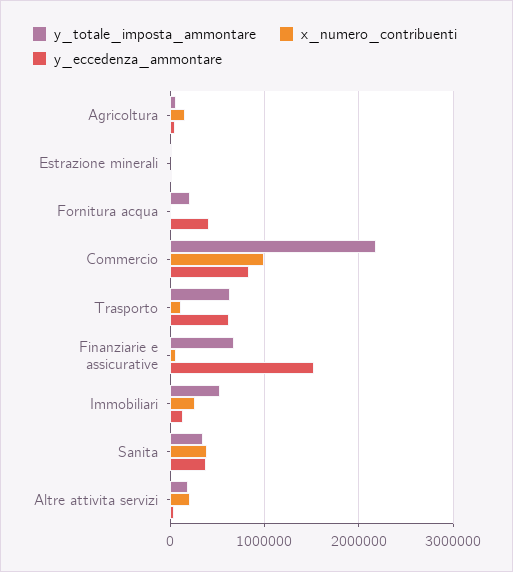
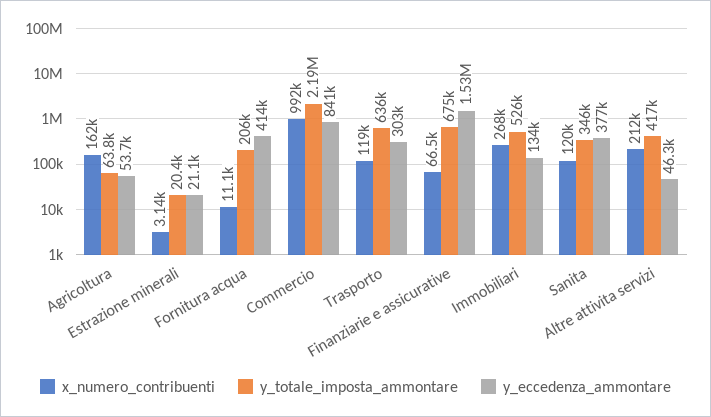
  {
    "y_totale_imposta_ammontare": {
      "Agricoltura": 63800,
      "Estrazione minerali": 20400,
      "Fornitura acqua": 206000,
      "Commercio": 2190000,
      "Trasporto": 636000,
      "Finanziarie e assicurative": 675000,
      "Immobiliari": 526000,
      "Sanita": 346000,
-     "Altre attivita servizi": 200000
+     "Altre attivita servizi": 417000
    },
    "x_numero_contribuenti": {
      "Agricoltura": 162000,
      "Estrazione minerali": 3140,
      "Fornitura acqua": 11100,
      "Commercio": 992000,
      "Trasporto": 119000,
      "Finanziarie e assicurative": 66500,
      "Immobiliari": 268000,
-     "Sanita": 400000,
+     "Sanita": 120000,
      "Altre attivita servizi": 212000
    },
    "y_eccedenza_ammontare": {
      "Agricoltura": 53700,
      "Estrazione minerali": 21100,
      "Fornitura acqua": 414000,
      "Commercio": 841000,
-     "Trasporto": 600000,
+     "Trasporto": 303000,
      "Finanziarie e assicurative": 1530000,
      "Immobiliari": 134000,
      "Sanita": 377000,
      "Altre attivita servizi": 46300
    }
  }

